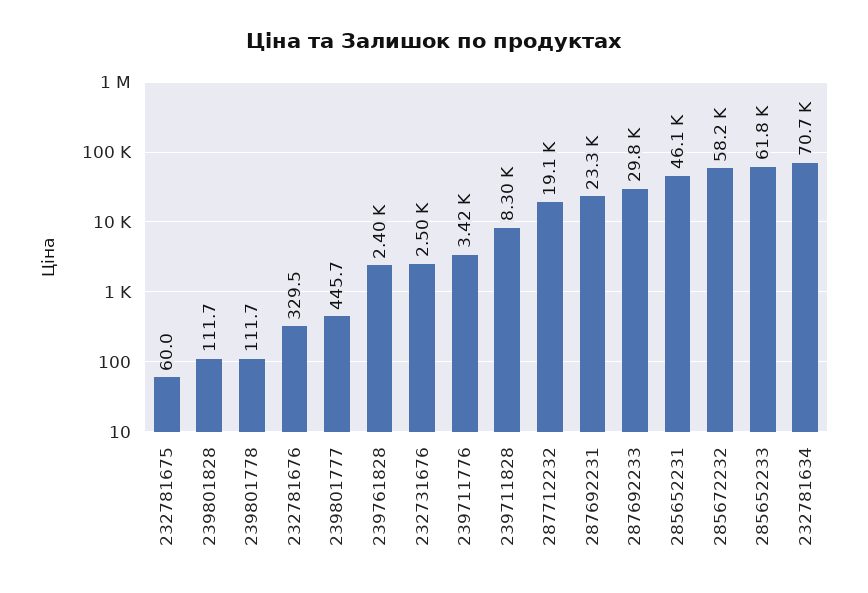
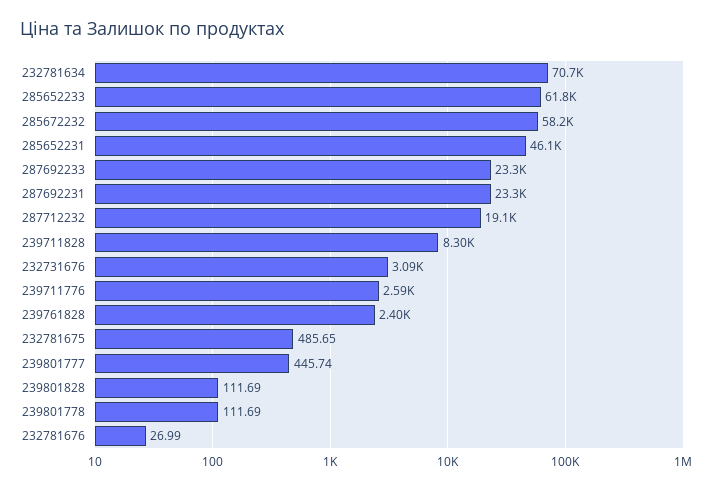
  {
-   "232781675": 60,
+   "232781675": 485.65,
    "239801828": 111.69,
    "239801778": 111.69,
-   "232781676": 329.5,
+   "232781676": 26.99,
    "239801777": 445.74,
    "239761828": 2400,
-   "232731676": 2500,
+   "232731676": 3090,
-   "239711776": 3420,
+   "239711776": 2590,
    "239711828": 8300,
    "287712232": 19100,
    "287692231": 23300,
-   "287692233": 29800,
+   "287692233": 23300,
    "285652231": 46100,
    "285672232": 58200,
    "285652233": 61800,
    "232781634": 70700
  }

